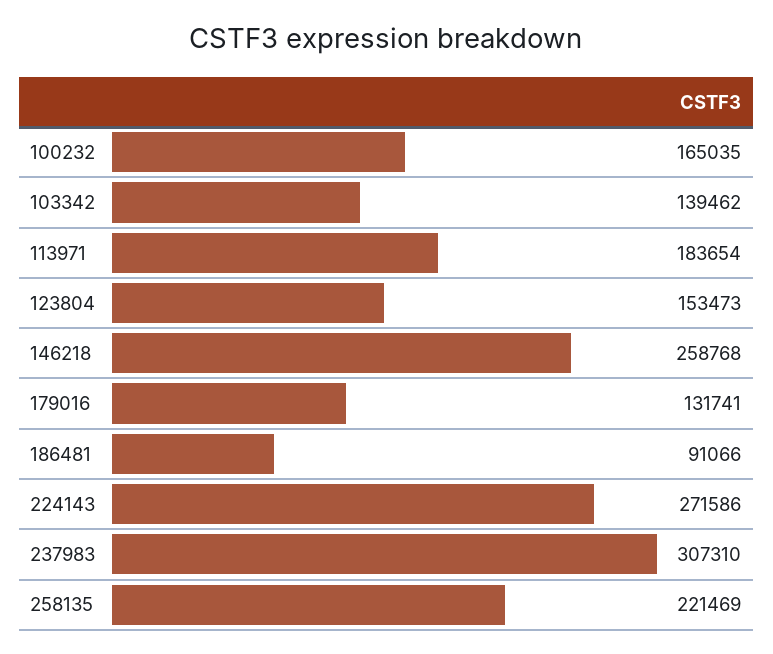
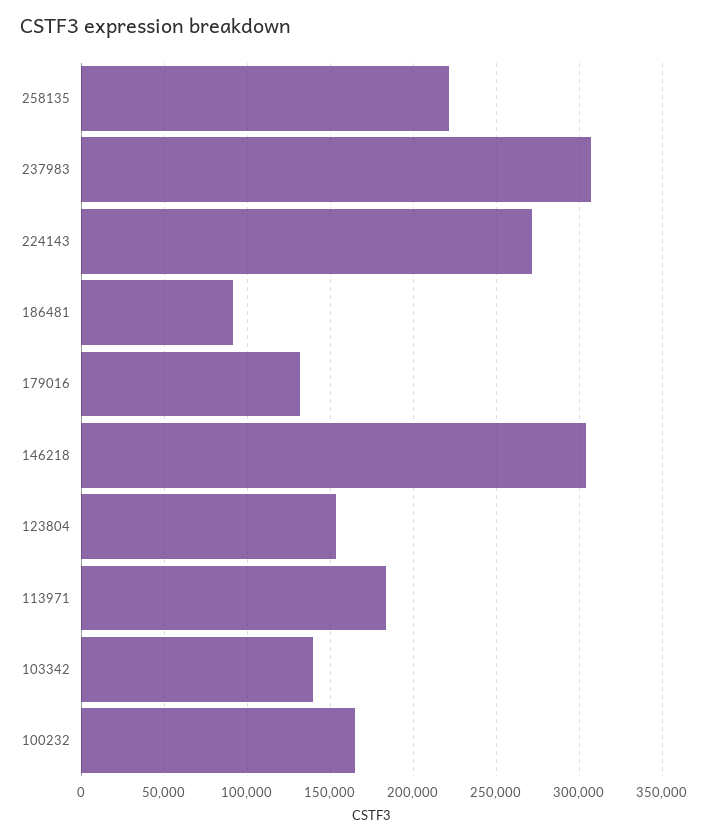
  {
    "100232": 165035,
    "103342": 139462,
    "113971": 183654,
    "123804": 153473,
-   "146218": 258768,
+   "146218": 305000,
    "179016": 131741,
    "186481": 91066,
    "224143": 271586,
    "237983": 307310,
    "258135": 221469
  }

